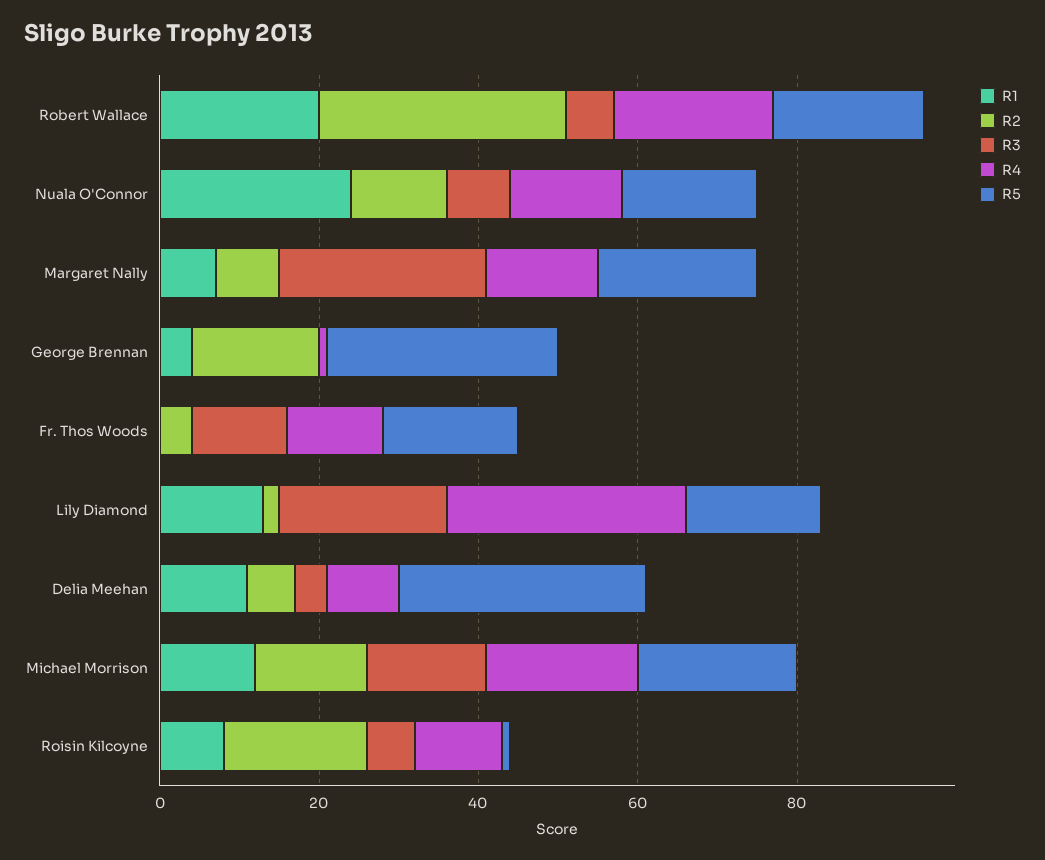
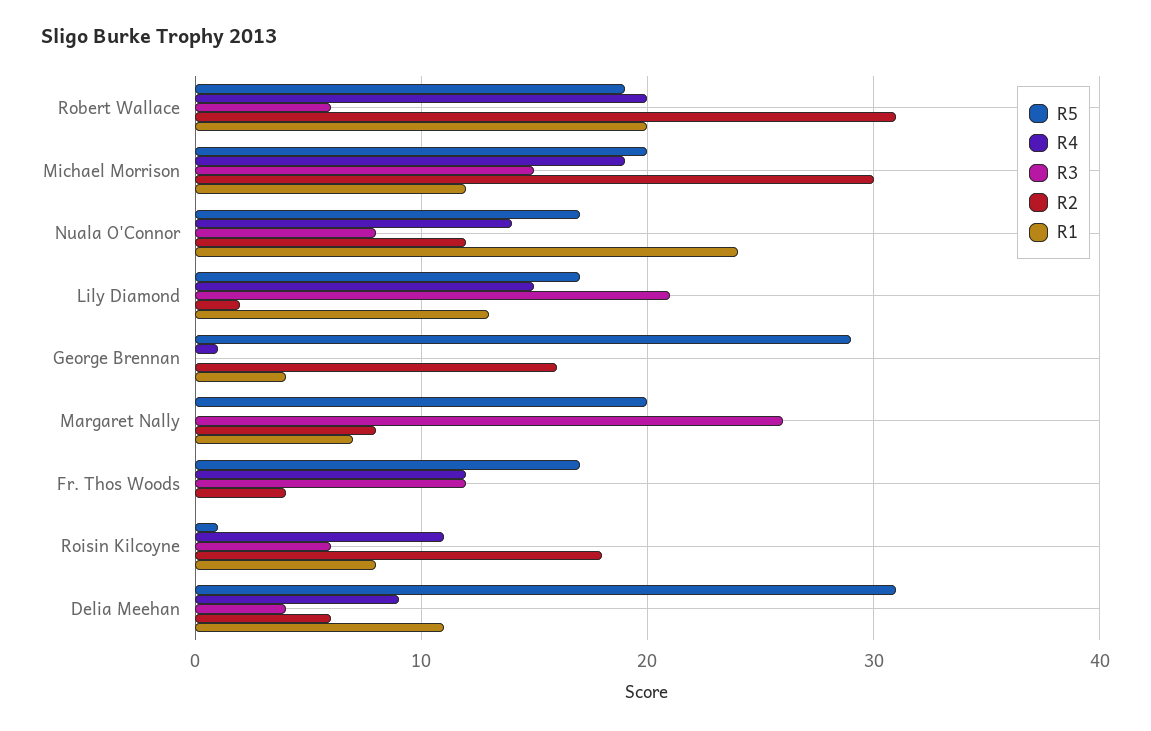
  {
    "R1": {
      "Robert Wallace": 20,
      "Nuala O'Connor": 24,
      "Margaret Nally": 7,
      "George Brennan": 4,
      "Fr. Thos Woods": 0,
      "Lily Diamond": 13,
      "Delia Meehan": 11,
      "Michael Morrison": 12,
      "Roisin Kilcoyne": 8
    },
    "R2": {
      "Robert Wallace": 31,
      "Nuala O'Connor": 12,
      "Margaret Nally": 8,
      "George Brennan": 16,
      "Fr. Thos Woods": 4,
      "Lily Diamond": 2,
      "Delia Meehan": 6,
-     "Michael Morrison": 15,
+     "Michael Morrison": 30,
      "Roisin Kilcoyne": 18
    },
    "R3": {
      "Robert Wallace": 6,
      "Nuala O'Connor": 8,
      "Margaret Nally": 26,
      "George Brennan": 0,
      "Fr. Thos Woods": 12,
      "Lily Diamond": 21,
      "Delia Meehan": 4,
      "Michael Morrison": 15,
      "Roisin Kilcoyne": 6
    },
    "R4": {
      "Robert Wallace": 20,
      "Nuala O'Connor": 14,
-     "Margaret Nally": 15,
+     "Margaret Nally": 0,
      "George Brennan": 1,
      "Fr. Thos Woods": 12,
-     "Lily Diamond": 30,
+     "Lily Diamond": 15,
      "Delia Meehan": 9,
      "Michael Morrison": 19,
      "Roisin Kilcoyne": 11
    },
    "R5": {
      "Robert Wallace": 19,
      "Nuala O'Connor": 17,
      "Margaret Nally": 20,
      "George Brennan": 29,
      "Fr. Thos Woods": 17,
      "Lily Diamond": 17,
      "Delia Meehan": 31,
      "Michael Morrison": 20,
      "Roisin Kilcoyne": 1
    }
  }

